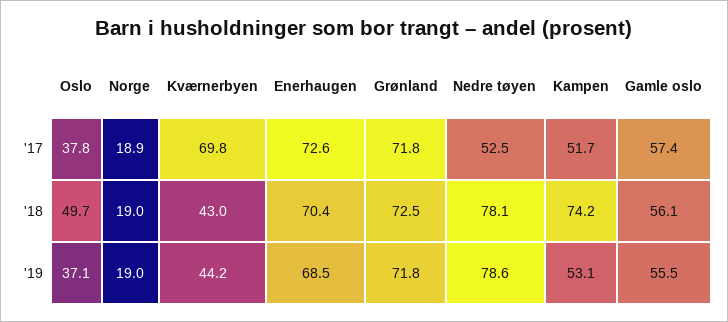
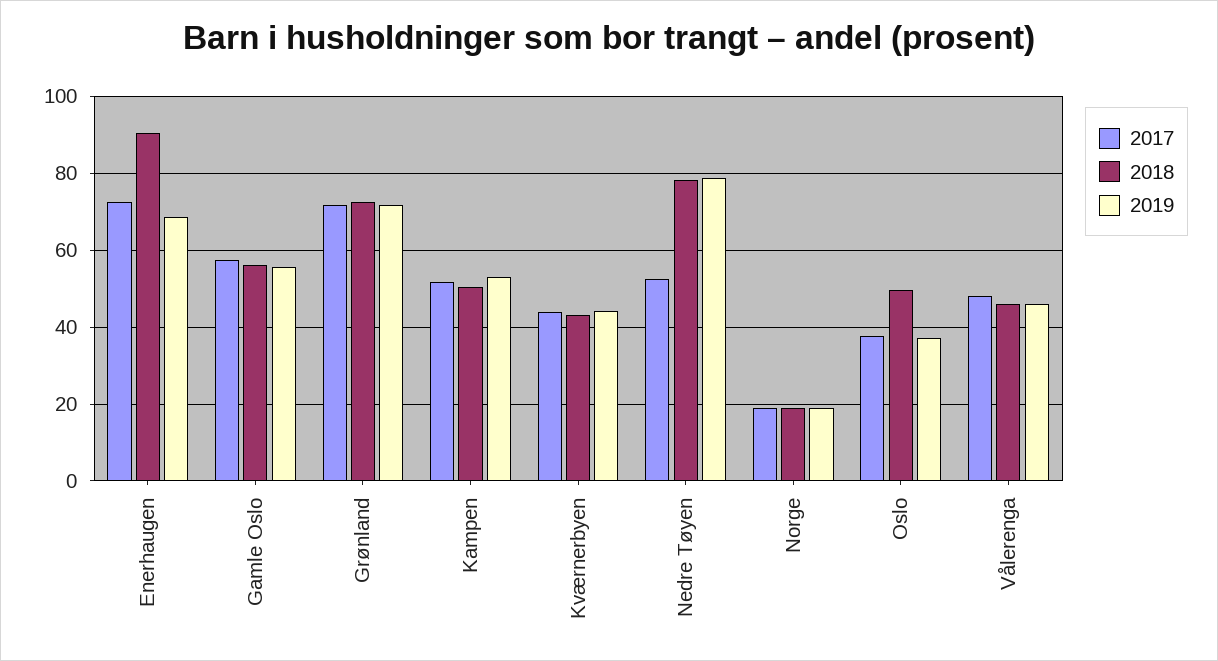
  {
    "'17": {
      "Oslo": 37.8,
      "Norge": 18.9,
-     "Kværnerbyen": 69.8,
+     "Kværnerbyen": 44,
      "Enerhaugen": 72.6,
      "Grønland": 71.8,
      "Nedre tøyen": 52.5,
      "Kampen": 51.7,
-     "Gamle oslo": 57.4
+     "Gamle oslo": 57.4,
+     "Vålerenga": 48
    },
    "'18": {
      "Oslo": 49.7,
      "Norge": 19,
      "Kværnerbyen": 43,
-     "Enerhaugen": 70.4,
+     "Enerhaugen": 90,
      "Grønland": 72.5,
      "Nedre tøyen": 78.1,
-     "Kampen": 74.2,
+     "Kampen": 50,
-     "Gamle oslo": 56.1
+     "Gamle oslo": 56.1,
+     "Vålerenga": 46
    },
    "'19": {
      "Oslo": 37.1,
      "Norge": 19,
      "Kværnerbyen": 44.2,
      "Enerhaugen": 68.5,
      "Grønland": 71.8,
      "Nedre tøyen": 78.6,
      "Kampen": 53.1,
-     "Gamle oslo": 55.5
+     "Gamle oslo": 55.5,
+     "Vålerenga": 46
    }
  }

